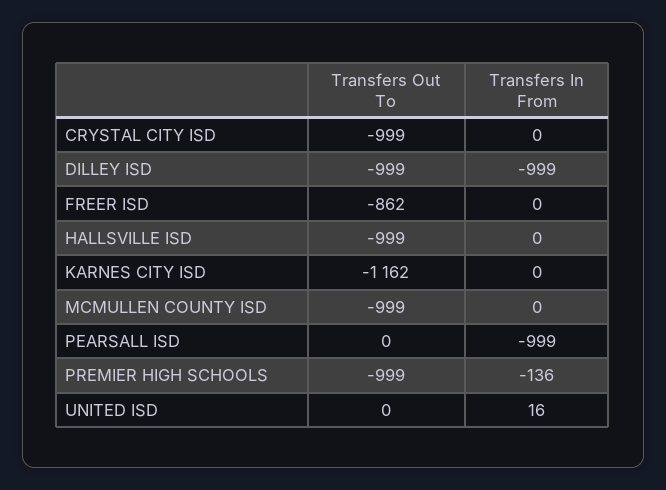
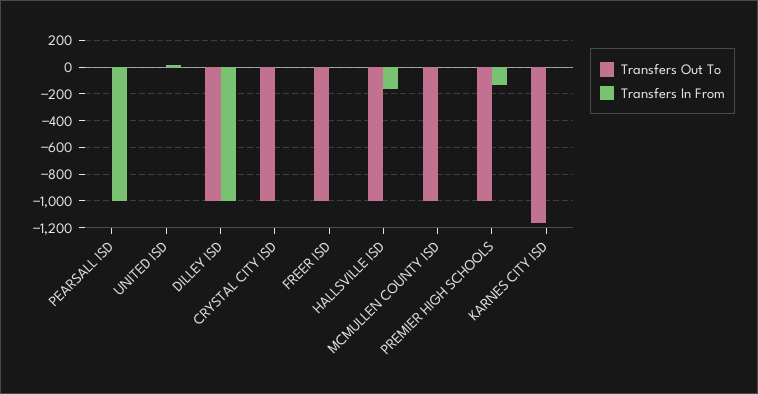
  {
    "Transfers Out To": {
      "CRYSTAL CITY ISD": -999,
      "DILLEY ISD": -999,
-     "FREER ISD": -862,
+     "FREER ISD": -1000,
      "HALLSVILLE ISD": -999,
      "KARNES CITY ISD": -1162,
      "MCMULLEN COUNTY ISD": -999,
      "PEARSALL ISD": 0,
      "PREMIER HIGH SCHOOLS": -999,
      "UNITED ISD": 0
    },
    "Transfers In From": {
      "CRYSTAL CITY ISD": 0,
      "DILLEY ISD": -999,
      "FREER ISD": 0,
-     "HALLSVILLE ISD": 0,
+     "HALLSVILLE ISD": -150,
      "KARNES CITY ISD": 0,
      "MCMULLEN COUNTY ISD": 0,
      "PEARSALL ISD": -999,
      "PREMIER HIGH SCHOOLS": -136,
      "UNITED ISD": 16
    }
  }

